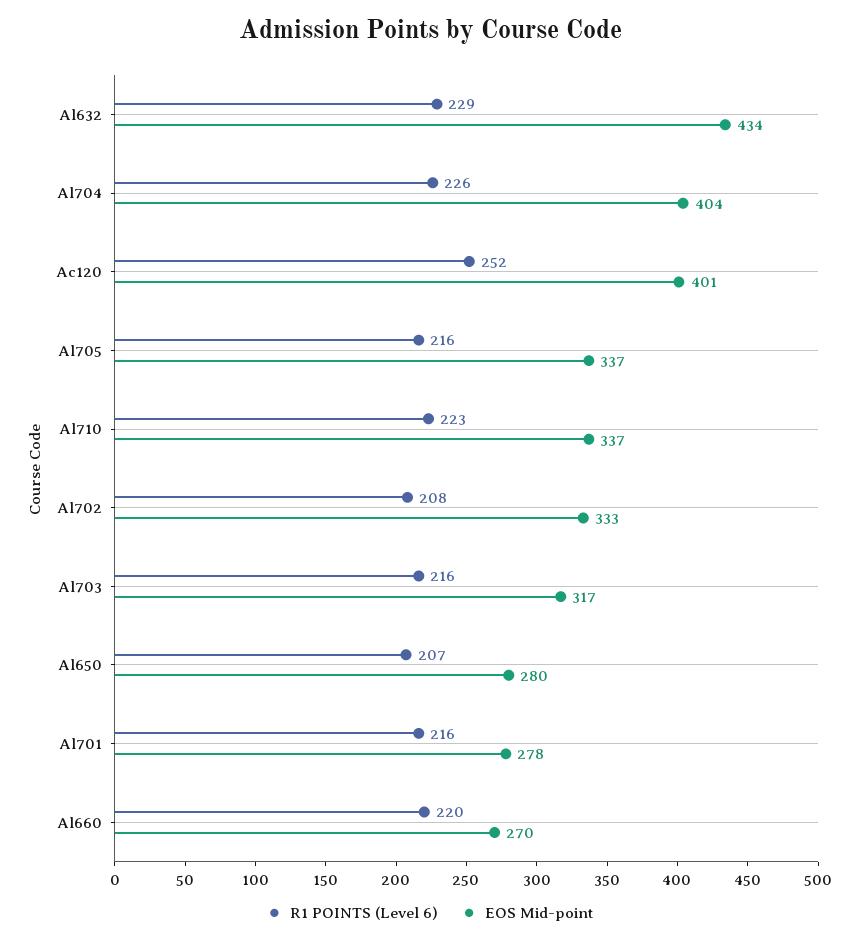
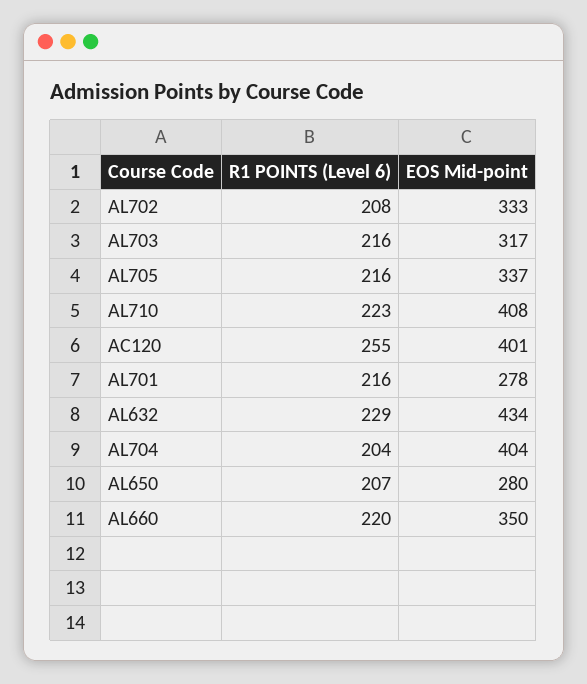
  {
    "R1 POINTS (Level 6)": {
      "Al632": 229,
-     "Al704": 226,
+     "Al704": 204,
-     "Ac120": 252,
+     "Ac120": 255,
      "Al705": 216,
      "Al710": 223,
      "Al702": 208,
      "Al703": 216,
      "Al650": 207,
      "Al701": 216,
      "Al660": 220
    },
    "EOS Mid-point": {
      "Al632": 434,
      "Al704": 404,
      "Ac120": 401,
      "Al705": 337,
-     "Al710": 337,
+     "Al710": 408,
      "Al702": 333,
      "Al703": 317,
      "Al650": 280,
      "Al701": 278,
-     "Al660": 270
+     "Al660": 350
    }
  }

